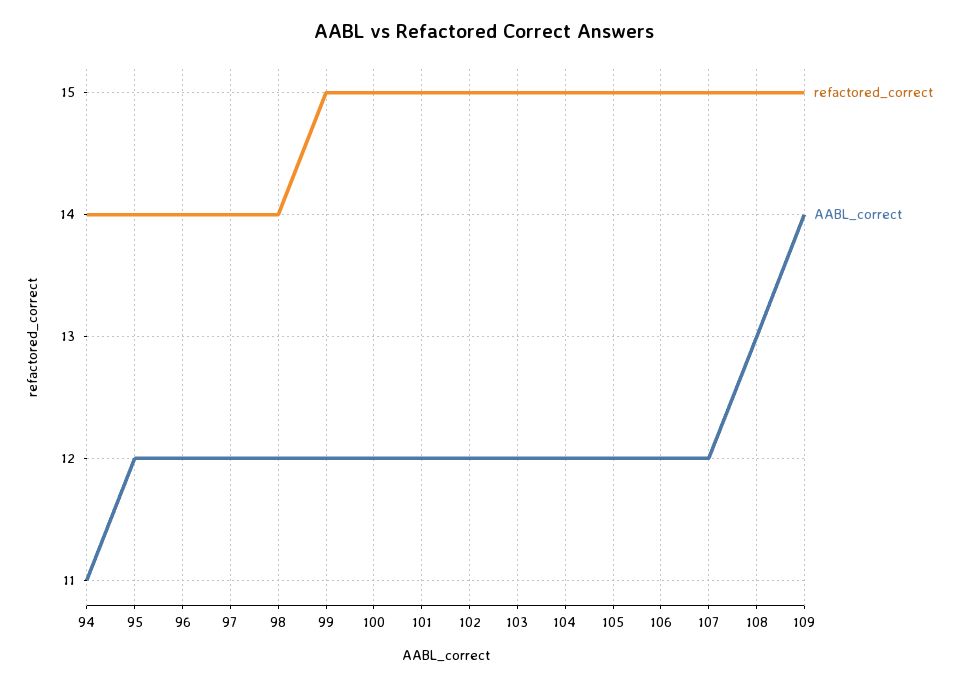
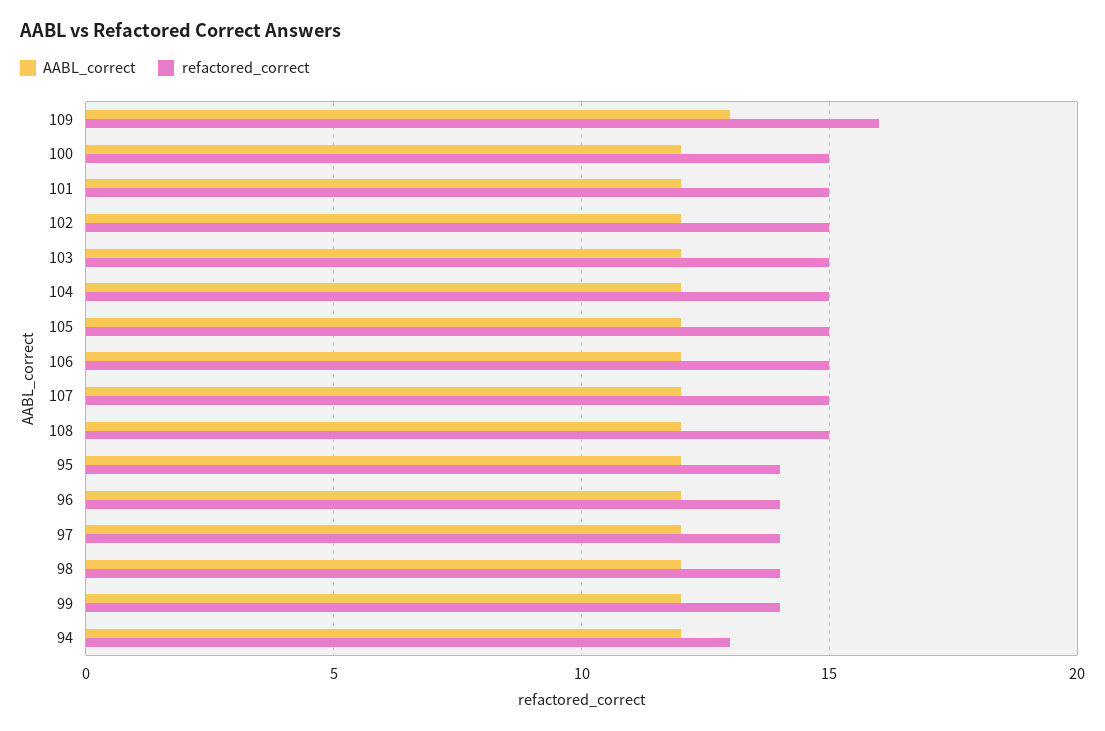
  {
    "refactored_correct": {
-     "94": 14,
+     "94": 13,
      "95": 14,
      "96": 14,
      "97": 14,
      "98": 14,
-     "99": 15,
+     "99": 14,
      "100": 15,
      "101": 15,
      "102": 15,
      "103": 15,
      "104": 15,
      "105": 15,
      "106": 15,
      "107": 15,
      "108": 15,
-     "109": 15
+     "109": 16
    },
    "AABL_correct": {
-     "94": 11,
+     "94": 12,
      "95": 12,
      "96": 12,
      "97": 12,
      "98": 12,
      "99": 12,
      "100": 12,
      "101": 12,
      "102": 12,
      "103": 12,
      "104": 12,
      "105": 12,
      "106": 12,
      "107": 12,
-     "108": 13,
+     "108": 12,
-     "109": 14
+     "109": 13
    }
  }

